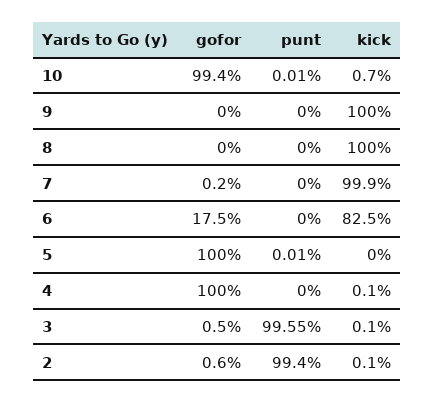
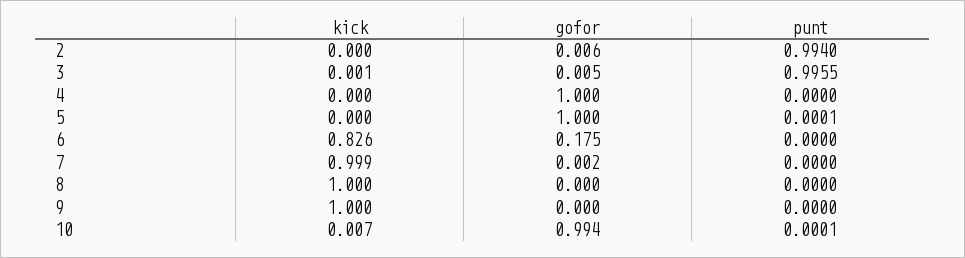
  {
    "gofor": {
      "10": 0.994,
      "9": 0,
      "8": 0,
      "7": 0.002,
      "6": 0.175,
      "5": 1,
      "4": 1,
      "3": 0.005,
      "2": 0.006
    },
    "punt": {
      "10": 0.0001,
      "9": 0,
      "8": 0,
      "7": 0,
      "6": 0,
      "5": 0.0001,
      "4": 0,
      "3": 0.9955,
      "2": 0.994
    },
    "kick": {
      "10": 0.007,
      "9": 1,
      "8": 1,
      "7": 0.999,
-     "6": 0.825,
+     "6": 0.826,
      "5": 0,
-     "4": 0.001,
+     "4": 0,
      "3": 0.001,
-     "2": 0.001
+     "2": 0
    }
  }

